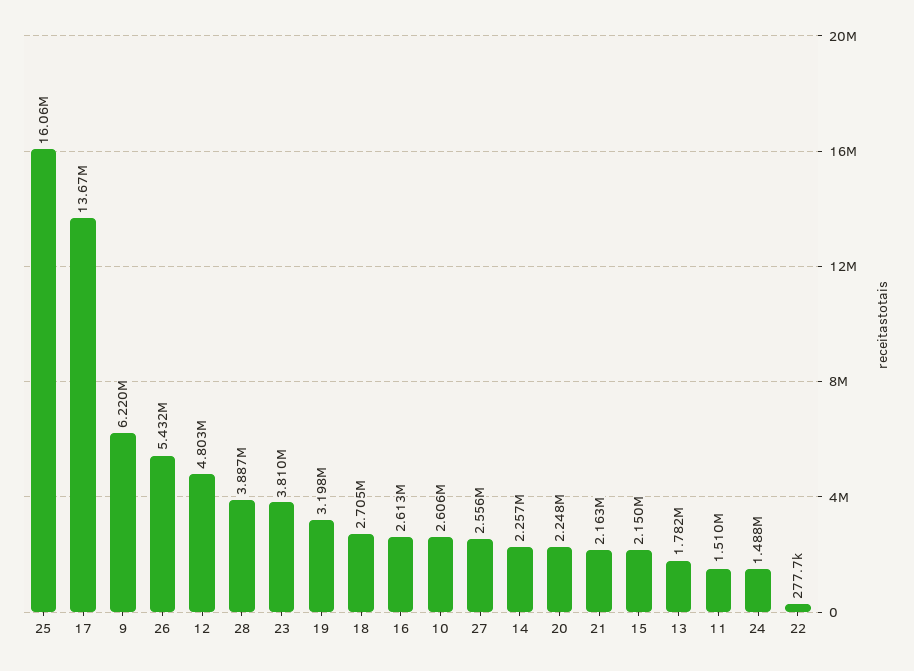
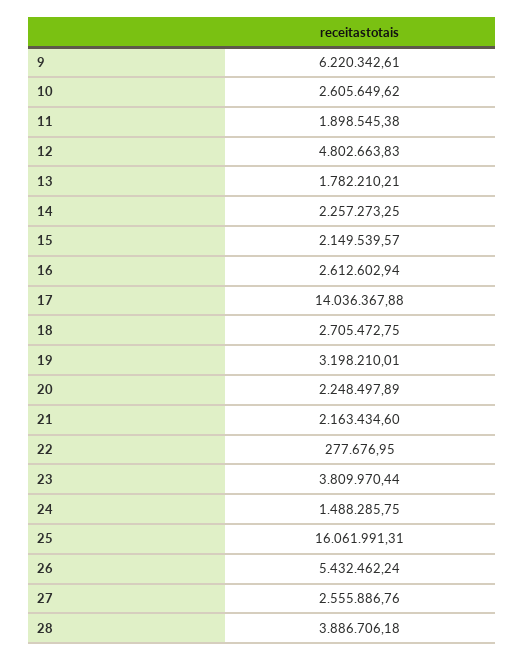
  {
    "25": 16061991.31,
-   "17": 13670000,
+   "17": 14036367.88,
    "9": 6220342.61,
    "26": 5432462.24,
    "12": 4802663.83,
    "28": 3886706.18,
    "23": 3809970.44,
    "19": 3198210.01,
    "18": 2705472.75,
    "16": 2612602.94,
    "10": 2605649.62,
    "27": 2555886.76,
    "14": 2257273.25,
    "20": 2248497.89,
    "21": 2163434.6,
    "15": 2149539.57,
    "13": 1782210.21,
-   "11": 1510000,
+   "11": 1898545.38,
    "24": 1488285.75,
    "22": 277676.95
  }

